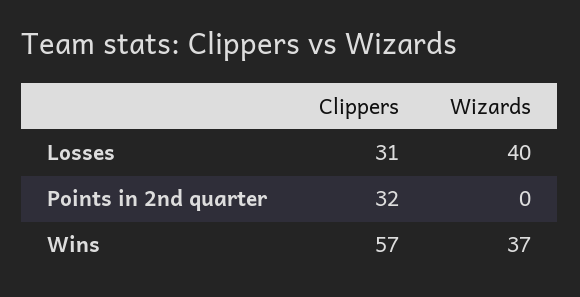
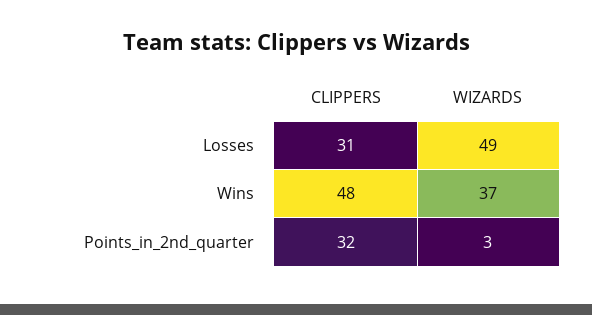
  {
    "Clippers": {
      "Losses": 31,
      "Points in 2nd quarter": 32,
-     "Wins": 57
+     "Wins": 48
    },
    "Wizards": {
-     "Losses": 40,
+     "Losses": 49,
-     "Points in 2nd quarter": 0,
+     "Points in 2nd quarter": 3,
      "Wins": 37
    }
  }

